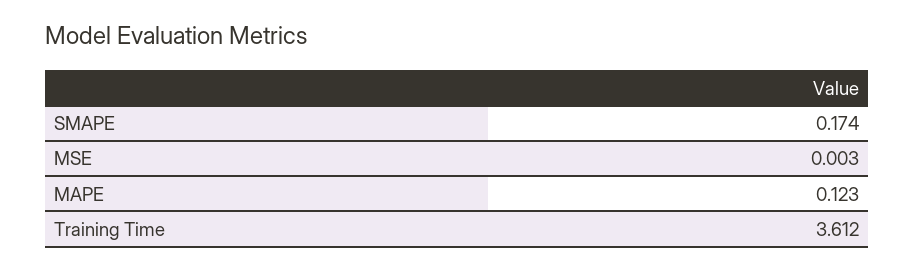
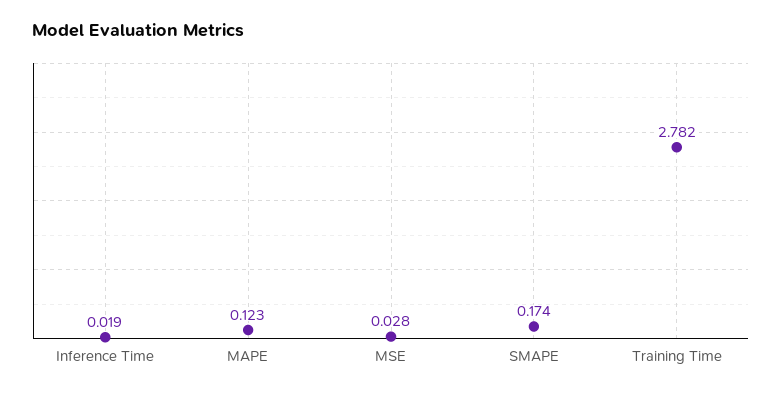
  {
    "SMAPE": 0.174,
-   "MSE": 0.003,
+   "MSE": 0.028,
    "MAPE": 0.123,
-   "Training Time": 3.612
+   "Training Time": 2.782,
+   "Inference Time": 0.019
  }

